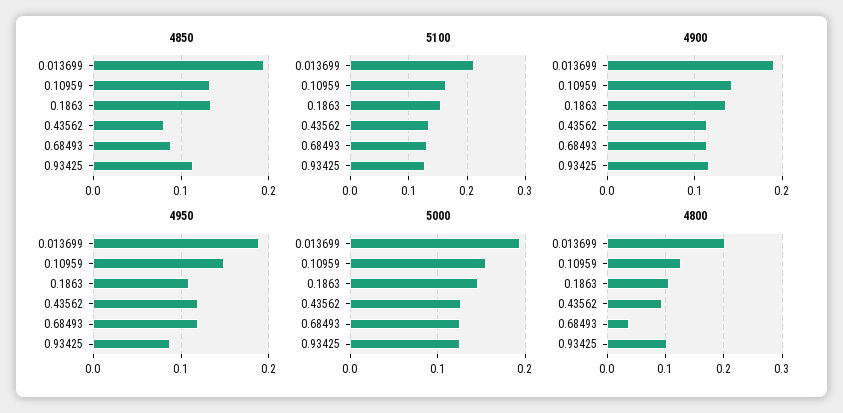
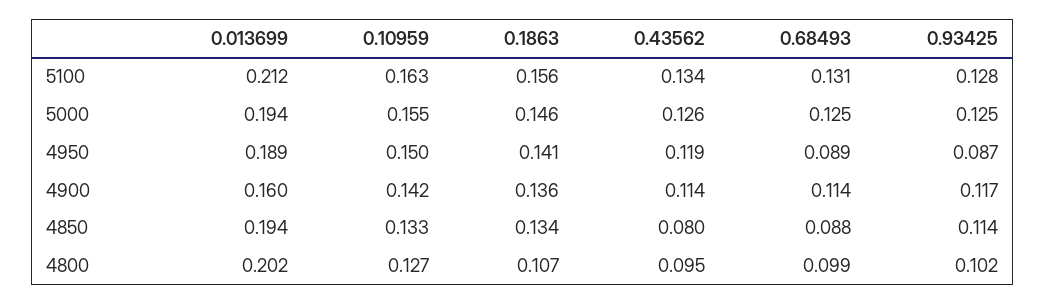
  {
    "4850": {
      "0.013699": 0.194,
      "0.10959": 0.133,
      "0.1863": 0.134,
      "0.43562": 0.08,
      "0.68493": 0.088,
      "0.93425": 0.114
    },
    "5100": {
      "0.013699": 0.212,
      "0.10959": 0.163,
      "0.1863": 0.156,
      "0.43562": 0.134,
      "0.68493": 0.131,
      "0.93425": 0.128
    },
    "4900": {
-     "0.013699": 0.19,
+     "0.013699": 0.16,
      "0.10959": 0.142,
      "0.1863": 0.136,
      "0.43562": 0.114,
      "0.68493": 0.114,
      "0.93425": 0.117
    },
    "4950": {
      "0.013699": 0.189,
      "0.10959": 0.15,
-     "0.1863": 0.11,
+     "0.1863": 0.141,
      "0.43562": 0.119,
-     "0.68493": 0.12,
+     "0.68493": 0.089,
      "0.93425": 0.087
    },
    "5000": {
      "0.013699": 0.194,
      "0.10959": 0.155,
      "0.1863": 0.146,
      "0.43562": 0.126,
      "0.68493": 0.125,
      "0.93425": 0.125
    },
    "4800": {
      "0.013699": 0.202,
      "0.10959": 0.127,
      "0.1863": 0.107,
      "0.43562": 0.095,
-     "0.68493": 0.04,
+     "0.68493": 0.099,
      "0.93425": 0.102
    }
  }

